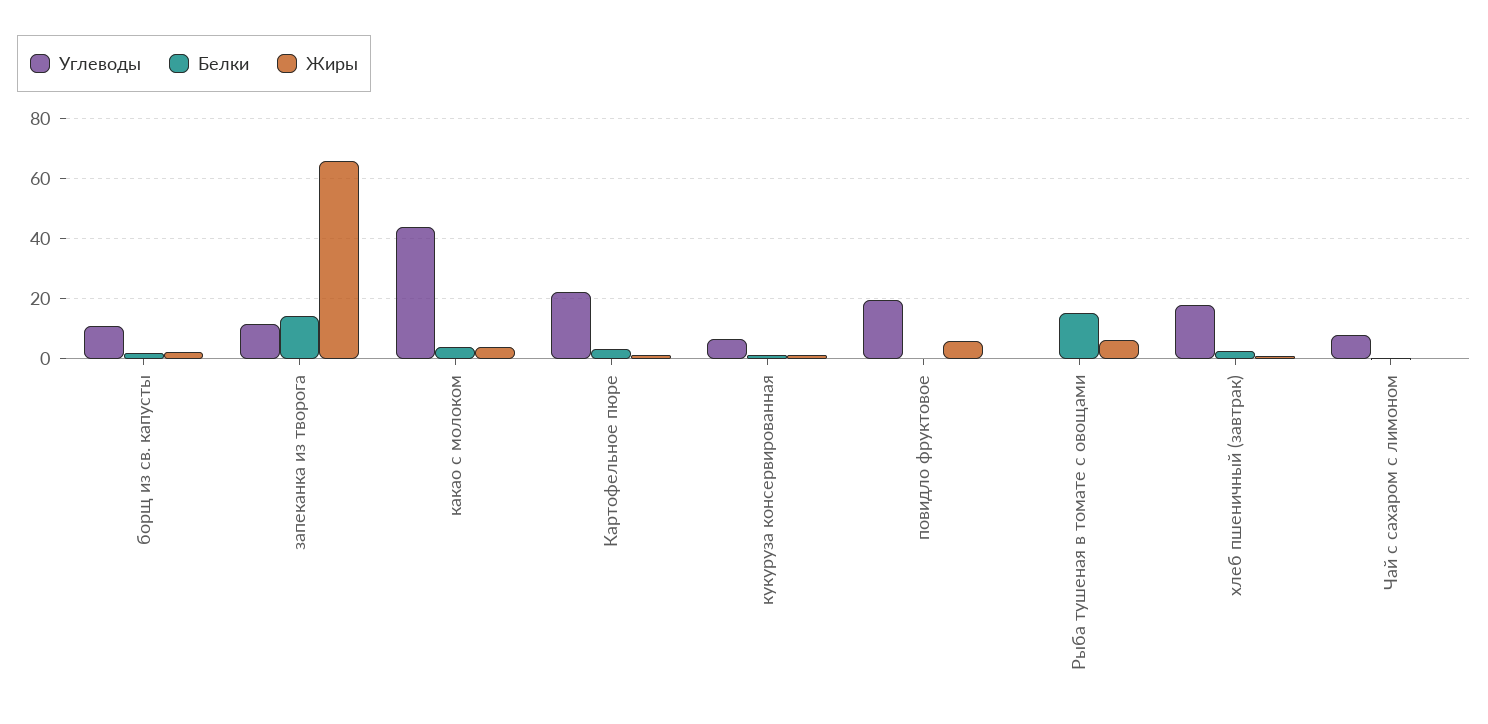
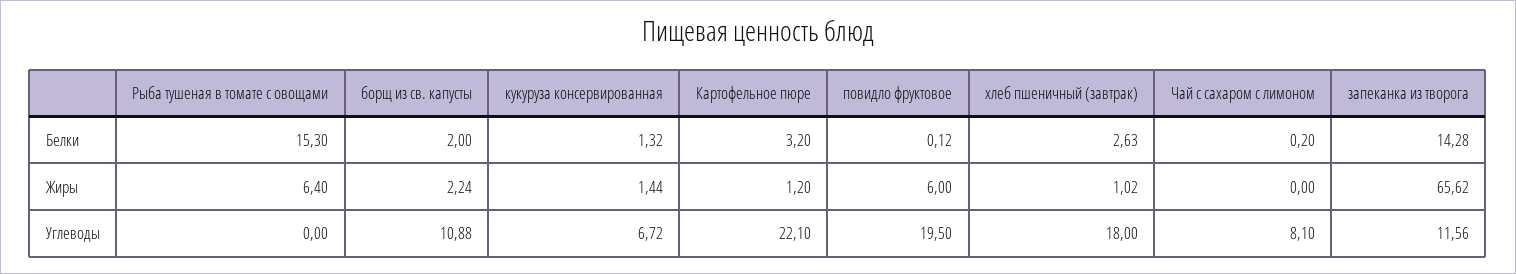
  {
    "Углеводы": {
      "борщ из св. капусты": 10.88,
      "запеканка из творога": 11.56,
-     "какао с молоком": 44,
      "Картофельное пюре": 22.1,
      "кукуруза консервированная": 6.72,
      "повидло фруктовое": 19.5,
      "Рыба тушеная в томате с овощами": 0,
      "хлеб пшеничный (завтрак)": 18,
      "Чай с сахаром с лимоном": 8.1
    },
    "Белки": {
      "борщ из св. капусты": 2,
      "запеканка из творога": 14.28,
-     "какао с молоком": 4,
      "Картофельное пюре": 3.2,
      "кукуруза консервированная": 1.32,
      "повидло фруктовое": 0.12,
      "Рыба тушеная в томате с овощами": 15.3,
      "хлеб пшеничный (завтрак)": 2.63,
      "Чай с сахаром с лимоном": 0.2
    },
    "Жиры": {
      "борщ из св. капусты": 2.24,
      "запеканка из творога": 65.62,
-     "какао с молоком": 4,
      "Картофельное пюре": 1.2,
      "кукуруза консервированная": 1.44,
      "повидло фруктовое": 6,
      "Рыба тушеная в томате с овощами": 6.4,
      "хлеб пшеничный (завтрак)": 1.02,
      "Чай с сахаром с лимоном": 0
    }
  }

